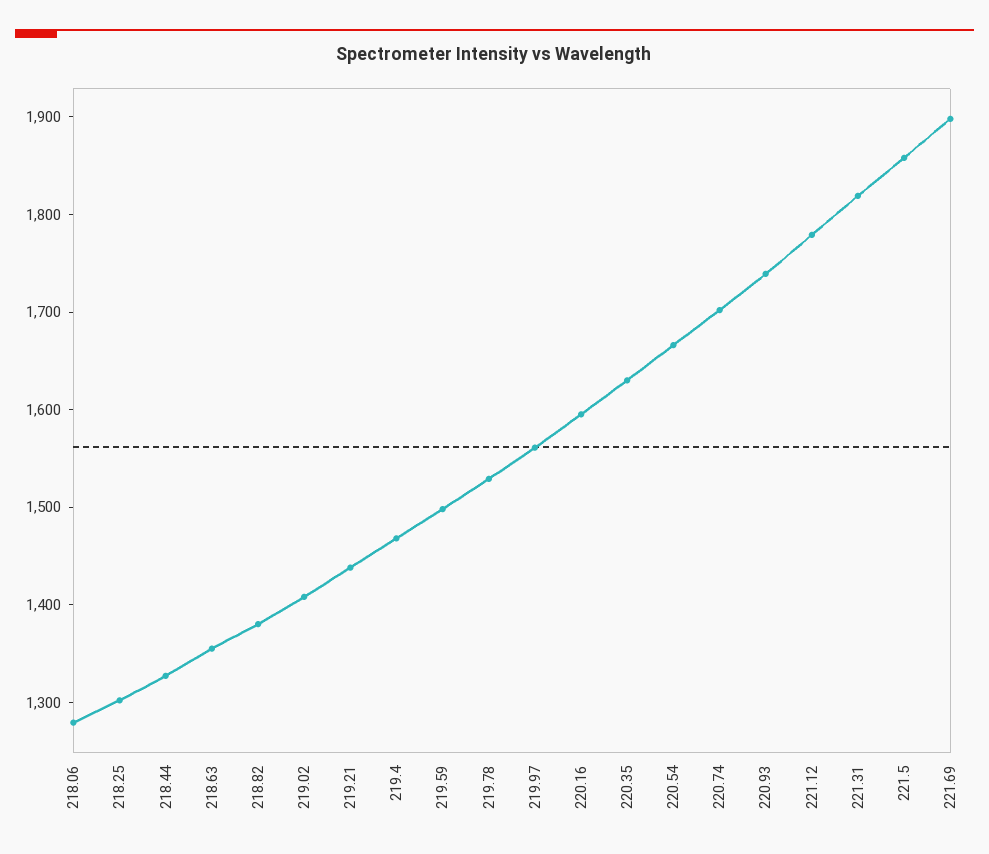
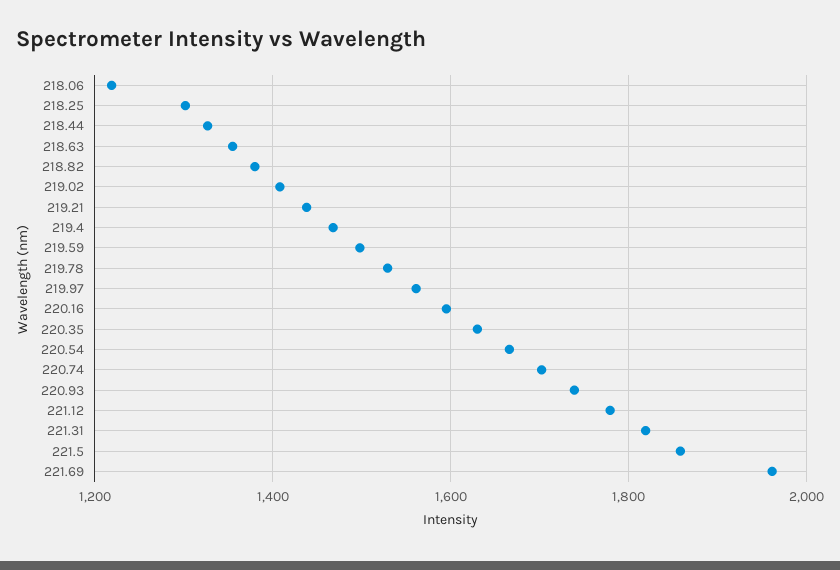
  {
-   "218.06": 1280,
+   "218.06": 1220,
    "218.25": 1300,
    "218.44": 1320,
    "218.63": 1360,
    "218.82": 1380,
    "219.02": 1400,
    "219.21": 1440,
    "219.4": 1460,
    "219.59": 1500,
    "219.78": 1520,
    "219.97": 1560,
    "220.16": 1600,
    "220.35": 1640,
    "220.54": 1660,
    "220.74": 1700,
    "220.93": 1740,
    "221.12": 1780,
    "221.31": 1820,
    "221.5": 1860,
-   "221.69": 1900
+   "221.69": 1960
  }

